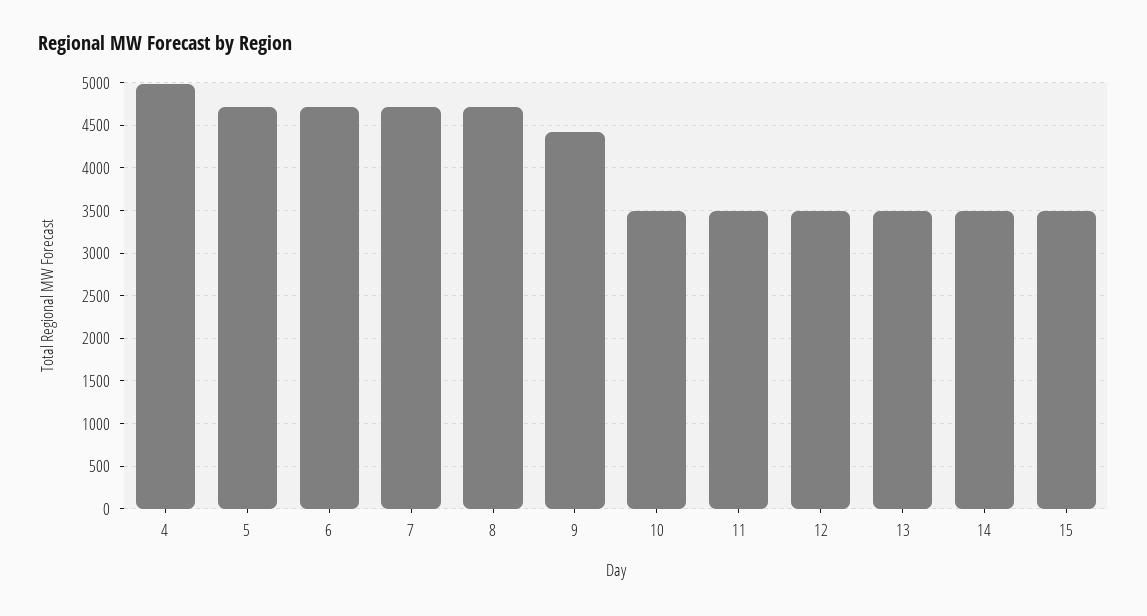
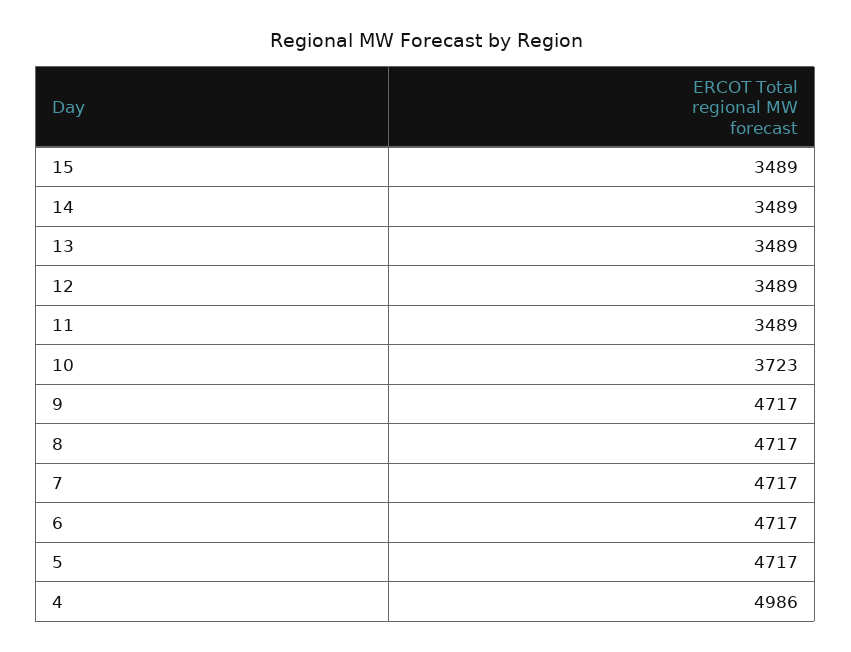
  {
    "4": 4986,
    "5": 4717,
    "6": 4717,
    "7": 4717,
    "8": 4717,
-   "9": 4400,
+   "9": 4717,
-   "10": 3500,
+   "10": 3723,
    "11": 3489,
    "12": 3489,
    "13": 3489,
    "14": 3489,
    "15": 3489
  }

